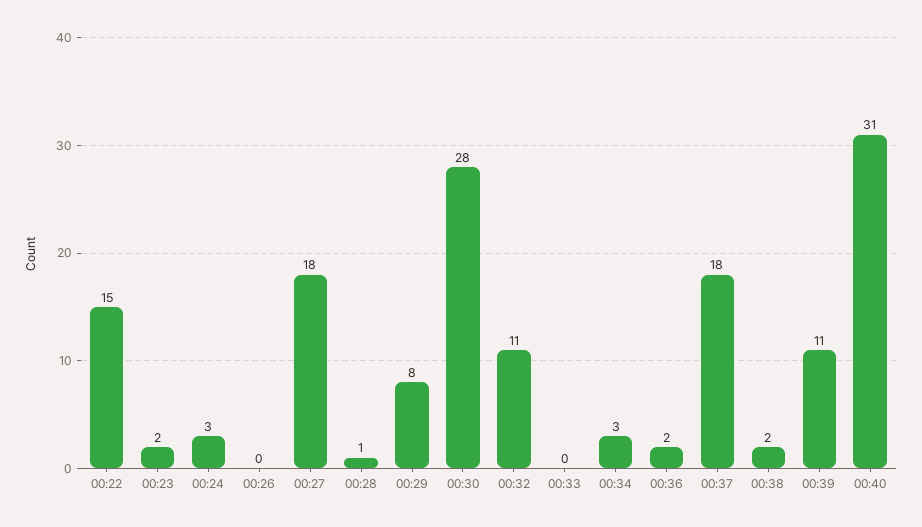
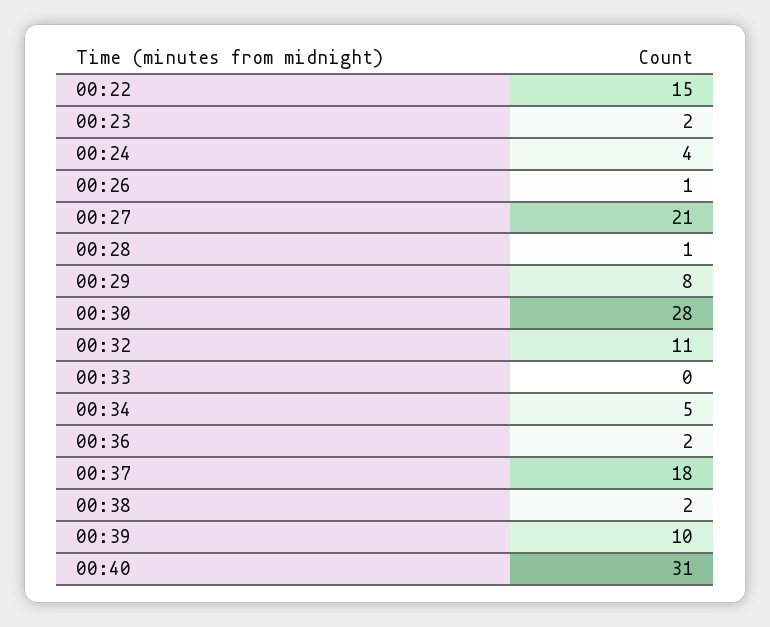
  {
    "00:22": 15,
    "00:23": 2,
-   "00:24": 3,
+   "00:24": 4,
-   "00:26": 0,
+   "00:26": 1,
-   "00:27": 18,
+   "00:27": 21,
    "00:28": 1,
    "00:29": 8,
    "00:30": 28,
    "00:32": 11,
    "00:33": 0,
-   "00:34": 3,
+   "00:34": 5,
    "00:36": 2,
    "00:37": 18,
    "00:38": 2,
-   "00:39": 11,
+   "00:39": 10,
    "00:40": 31
  }

